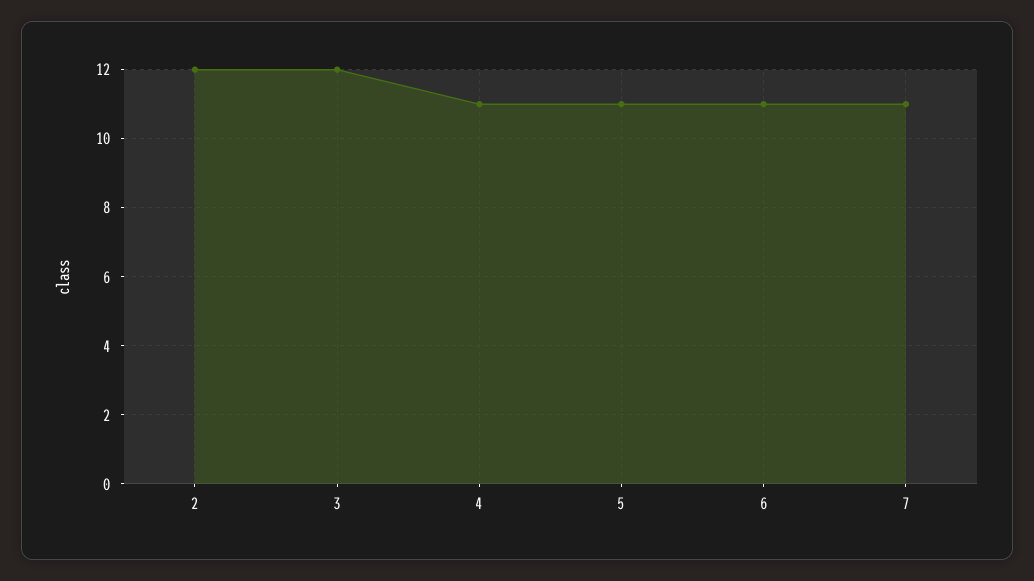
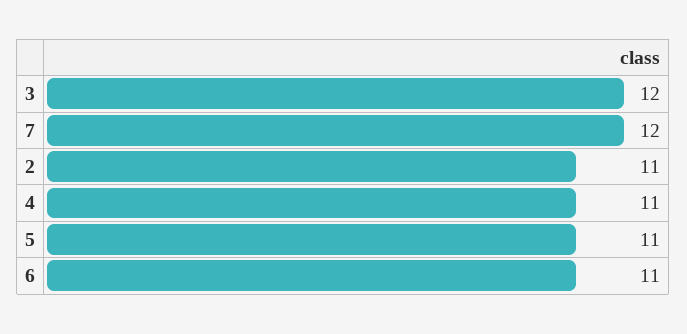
  {
-   "2": 12,
+   "2": 11,
    "3": 12,
    "4": 11,
    "5": 11,
    "6": 11,
-   "7": 11
+   "7": 12
  }

